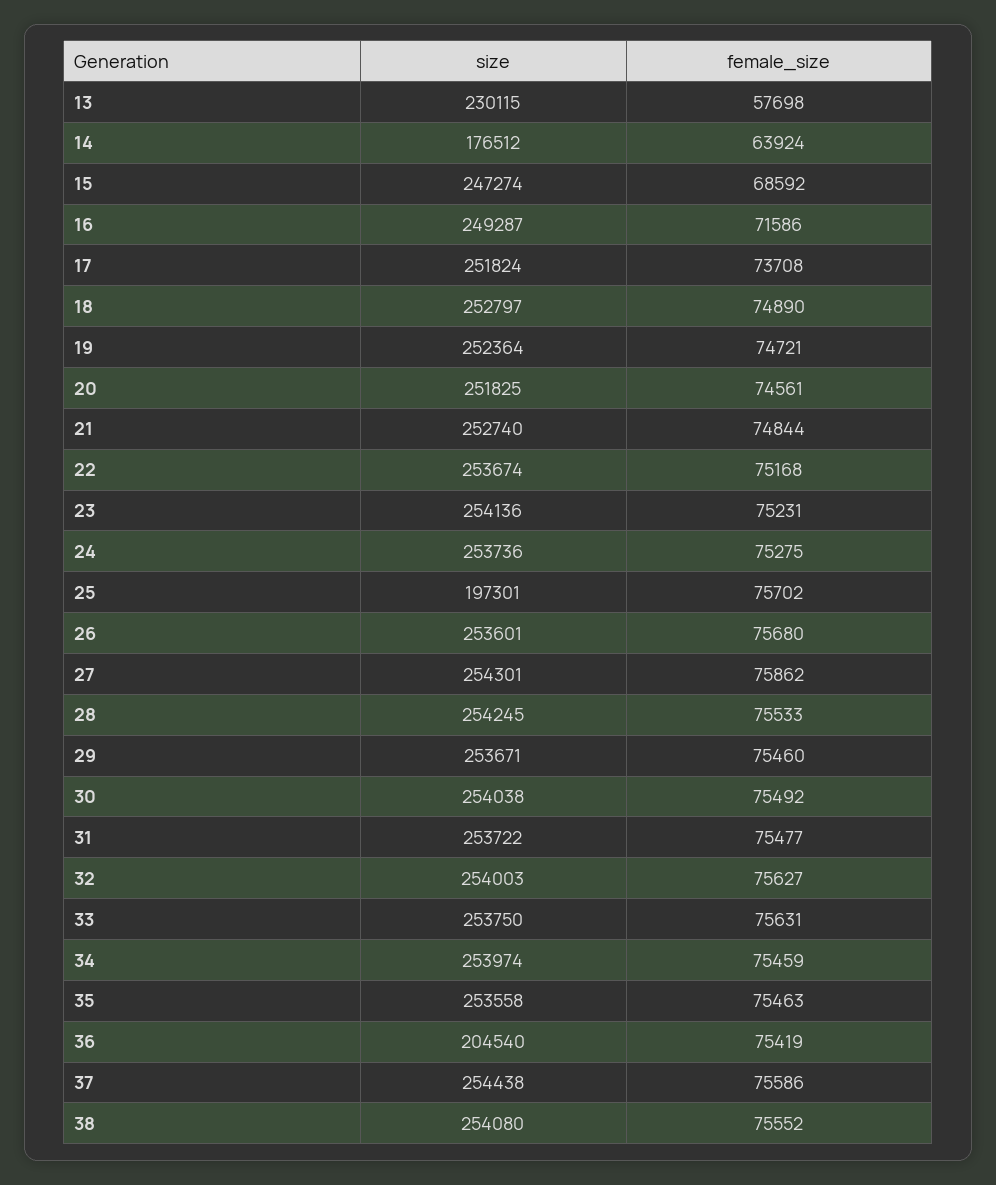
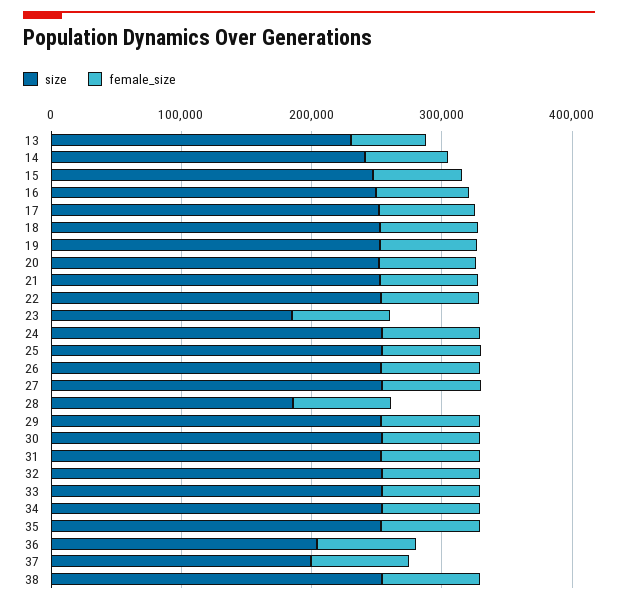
  {
    "size": {
      "13": 230115,
-     "14": 176512,
+     "14": 240000,
      "15": 247274,
      "16": 249287,
      "17": 251824,
      "18": 252797,
      "19": 252364,
      "20": 251825,
      "21": 252740,
      "22": 253674,
-     "23": 254136,
+     "23": 180000,
      "24": 253736,
-     "25": 197301,
+     "25": 260000,
      "26": 253601,
      "27": 254301,
-     "28": 254245,
+     "28": 180000,
      "29": 253671,
      "30": 254038,
      "31": 253722,
      "32": 254003,
      "33": 253750,
      "34": 253974,
      "35": 253558,
      "36": 204540,
-     "37": 254438,
+     "37": 200000,
      "38": 254080
    },
    "female_size": {
      "13": 57698,
      "14": 63924,
      "15": 68592,
      "16": 71586,
      "17": 73708,
      "18": 74890,
      "19": 74721,
      "20": 74561,
      "21": 74844,
      "22": 75168,
      "23": 75231,
      "24": 75275,
      "25": 75702,
      "26": 75680,
      "27": 75862,
      "28": 75533,
      "29": 75460,
      "30": 75492,
      "31": 75477,
      "32": 75627,
      "33": 75631,
      "34": 75459,
      "35": 75463,
      "36": 75419,
      "37": 75586,
      "38": 75552
    }
  }

